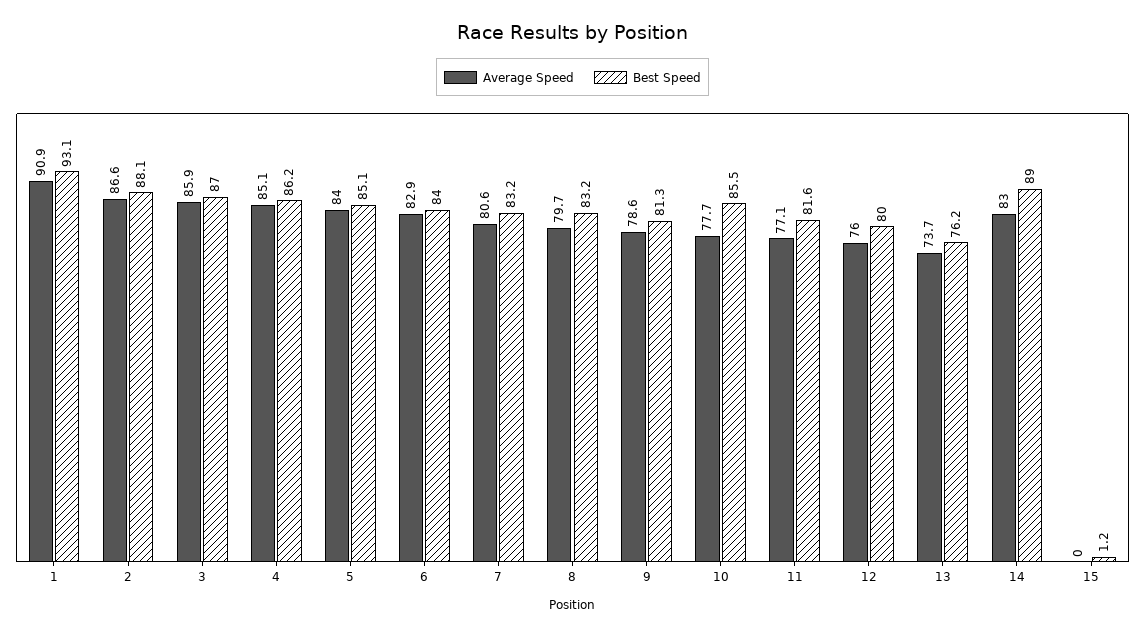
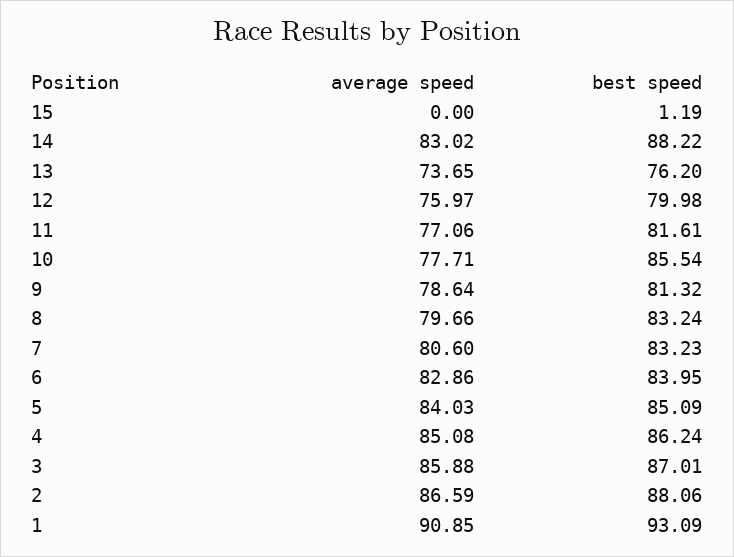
  {
    "Average Speed": {
      "1": 90.85,
      "2": 86.59,
      "3": 85.88,
      "4": 85.08,
      "5": 84.03,
      "6": 82.86,
      "7": 80.6,
      "8": 79.66,
      "9": 78.64,
      "10": 77.71,
      "11": 77.06,
      "12": 75.97,
      "13": 73.65,
      "14": 83.02,
      "15": 0
    },
    "Best Speed": {
      "1": 93.09,
      "2": 88.06,
      "3": 87.01,
      "4": 86.24,
      "5": 85.09,
      "6": 83.95,
      "7": 83.23,
      "8": 83.24,
      "9": 81.32,
      "10": 85.54,
      "11": 81.61,
      "12": 79.98,
      "13": 76.2,
-     "14": 89,
+     "14": 88.22,
      "15": 1.19
    }
  }

